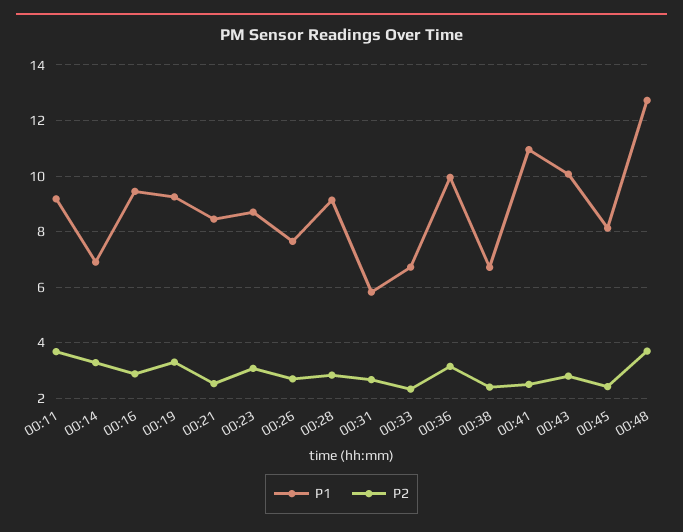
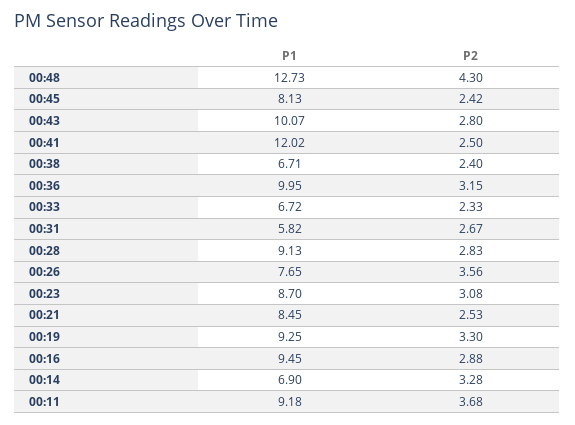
  {
    "P1": {
      "00:11": 9.18,
      "00:14": 6.9,
      "00:16": 9.45,
      "00:19": 9.25,
      "00:21": 8.45,
      "00:23": 8.7,
      "00:26": 7.65,
      "00:28": 9.13,
      "00:31": 5.82,
      "00:33": 6.72,
      "00:36": 9.95,
      "00:38": 6.71,
-     "00:41": 11,
+     "00:41": 12.02,
      "00:43": 10.07,
      "00:45": 8.13,
      "00:48": 12.73
    },
    "P2": {
      "00:11": 3.68,
      "00:14": 3.28,
      "00:16": 2.88,
      "00:19": 3.3,
      "00:21": 2.53,
      "00:23": 3.08,
-     "00:26": 2.75,
+     "00:26": 3.56,
      "00:28": 2.83,
      "00:31": 2.67,
      "00:33": 2.33,
      "00:36": 3.15,
      "00:38": 2.4,
      "00:41": 2.5,
      "00:43": 2.8,
      "00:45": 2.42,
-     "00:48": 3.75
+     "00:48": 4.3
    }
  }

